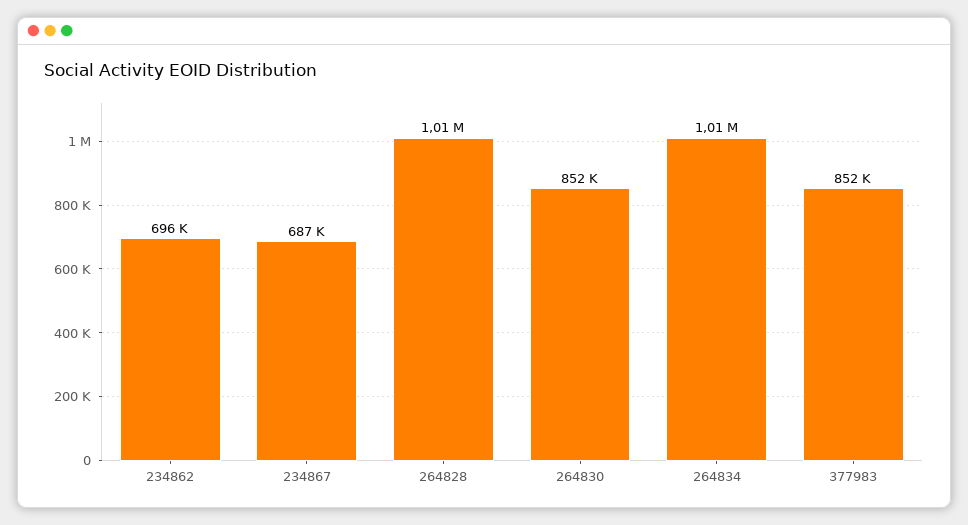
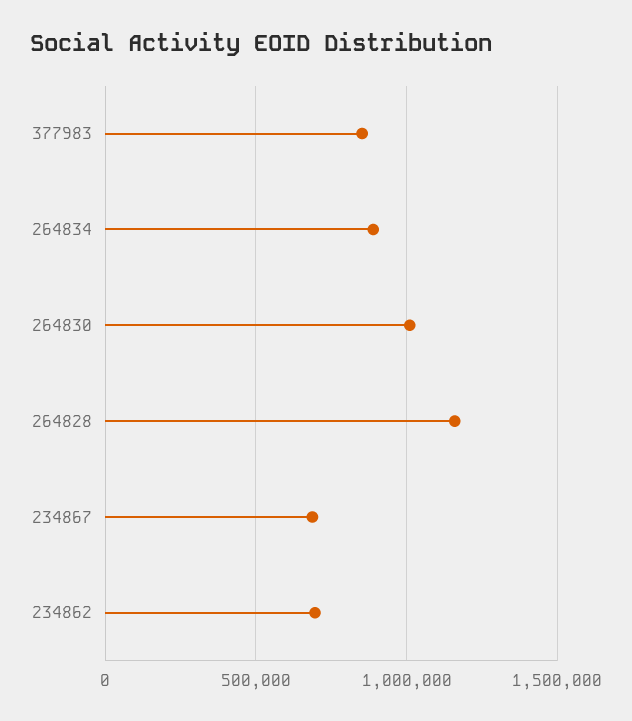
  {
    "234862": 696000,
    "234867": 687000,
-   "264828": 1010000,
+   "264828": 1150000,
-   "264830": 852000,
+   "264830": 1000000,
-   "264834": 1010000,
+   "264834": 900000,
    "377983": 852000
  }

